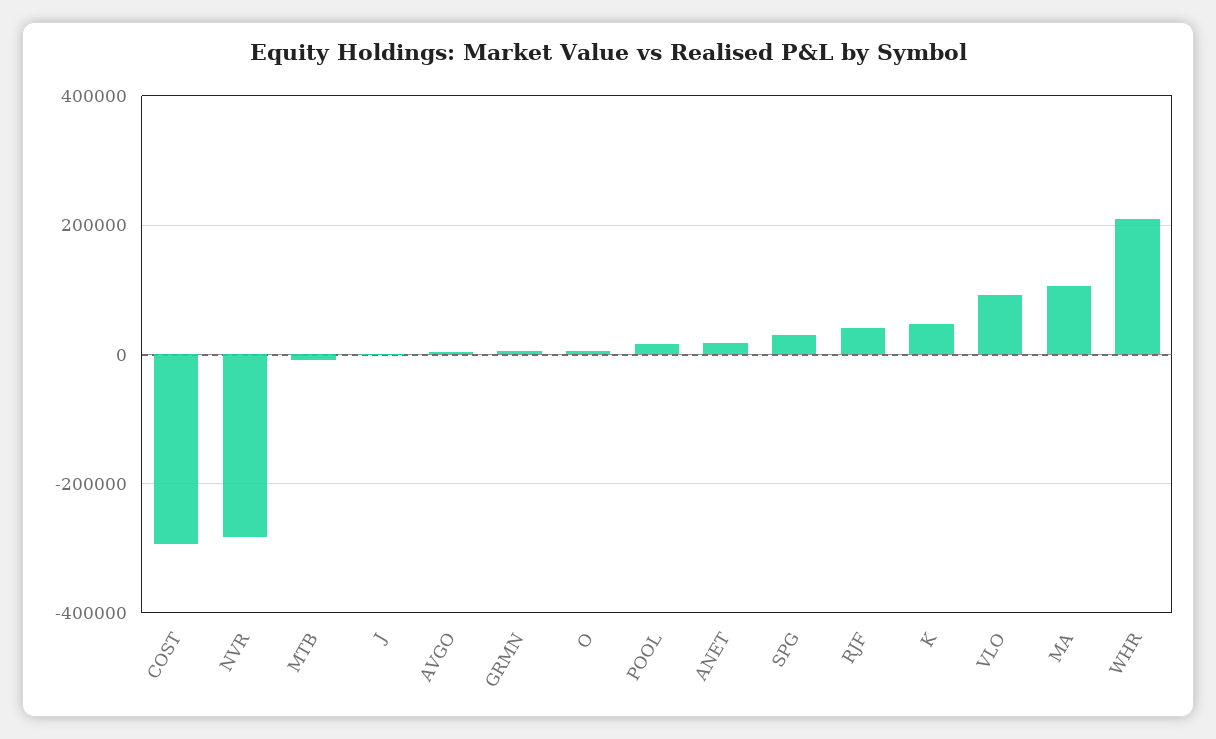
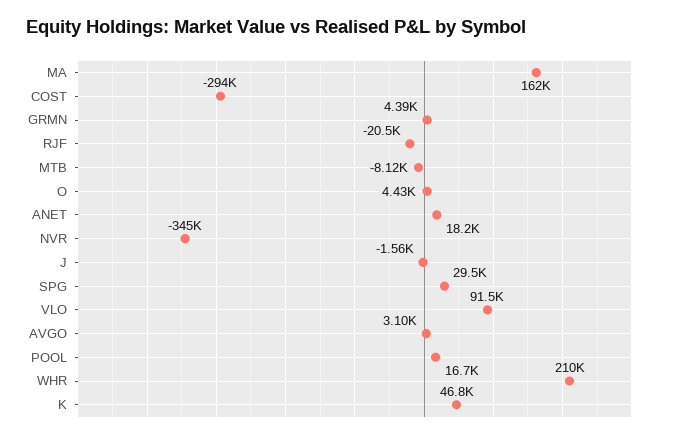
  {
    "COST": -294000,
-   "NVR": -280000,
+   "NVR": -345000,
    "MTB": -8120,
    "J": -1560,
    "AVGO": 3100,
    "GRMN": 4390,
    "O": 4430,
    "POOL": 16700,
    "ANET": 18200,
    "SPG": 29500,
-   "RJF": 40000,
+   "RJF": -20500,
    "K": 46800,
    "VLO": 91500,
-   "MA": 100000,
+   "MA": 162000,
    "WHR": 210000
  }

